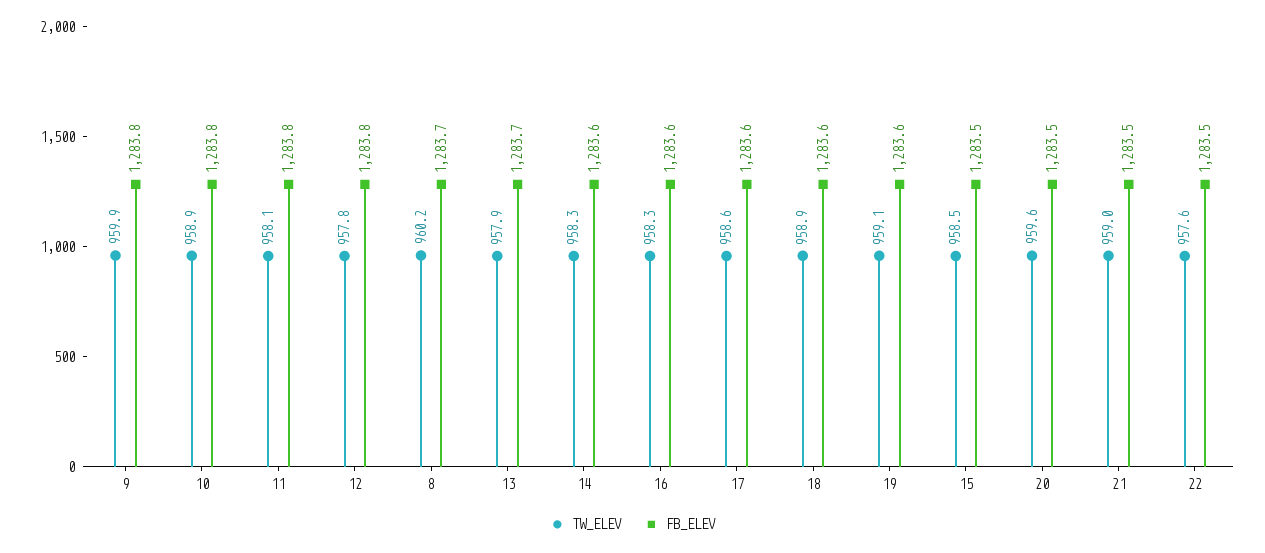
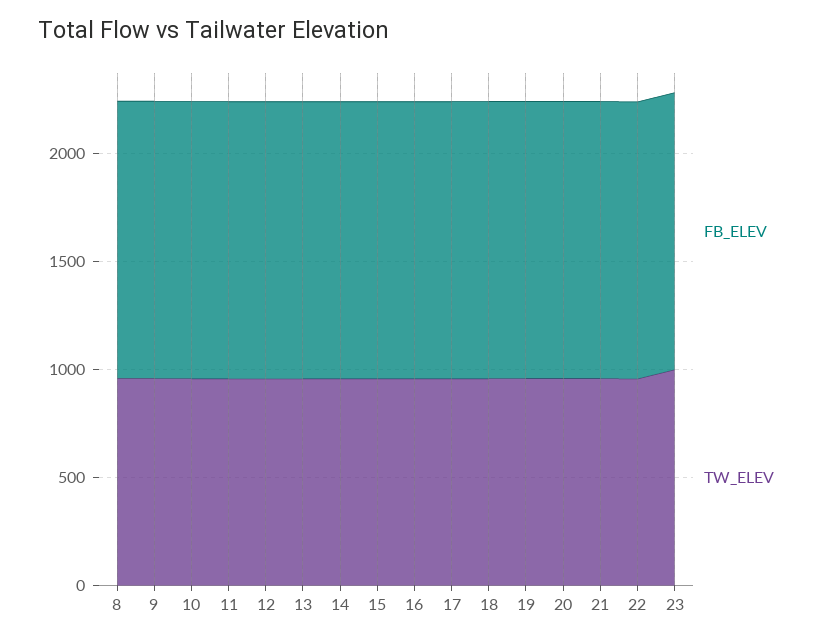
  {
    "TW_ELEV": {
      "9": 959.9,
      "10": 958.9,
      "11": 958.1,
      "12": 957.8,
      "8": 960.2,
      "13": 957.9,
      "14": 958.3,
      "16": 958.3,
      "17": 958.6,
      "18": 958.9,
      "19": 959.1,
      "15": 958.5,
      "20": 959.6,
      "21": 959,
-     "22": 957.6
+     "22": 957.6,
+     "23": 1000
    },
    "FB_ELEV": {
      "9": 1283.8,
      "10": 1283.8,
      "11": 1283.8,
      "12": 1283.8,
      "8": 1283.7,
      "13": 1283.7,
      "14": 1283.6,
      "16": 1283.6,
      "17": 1283.6,
      "18": 1283.6,
      "19": 1283.6,
      "15": 1283.5,
      "20": 1283.5,
      "21": 1283.5,
-     "22": 1283.5
+     "22": 1283.5,
+     "23": 1300
    }
  }

